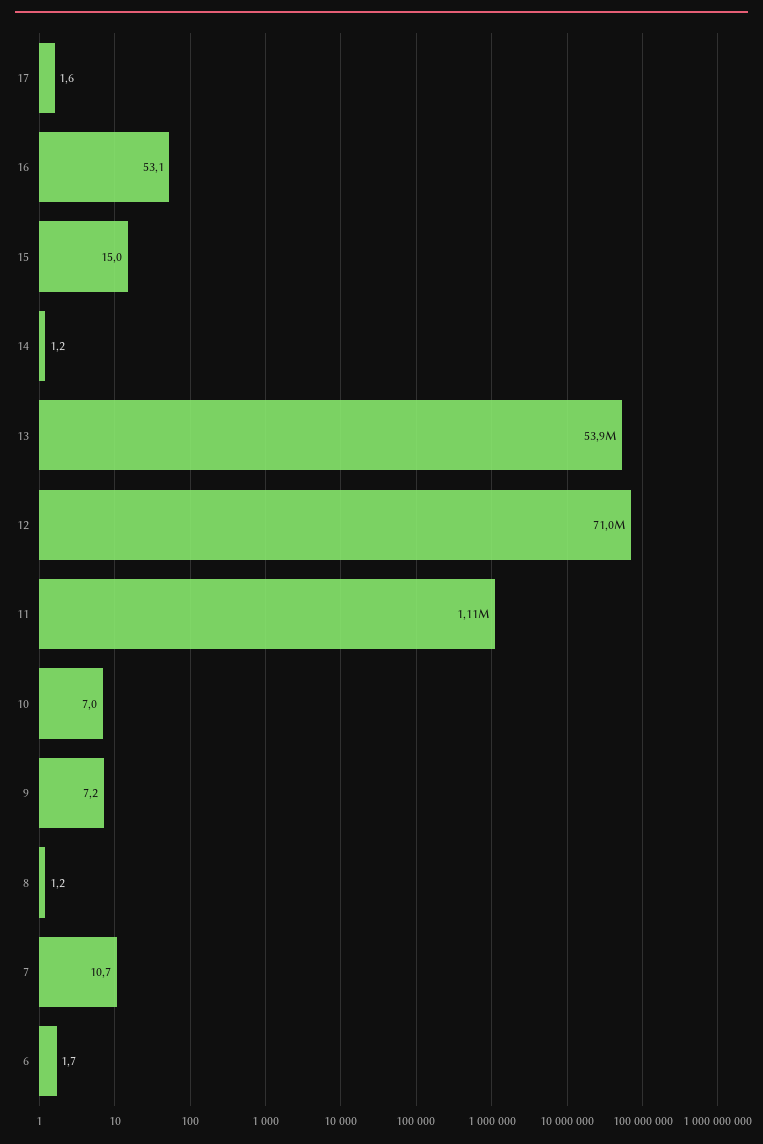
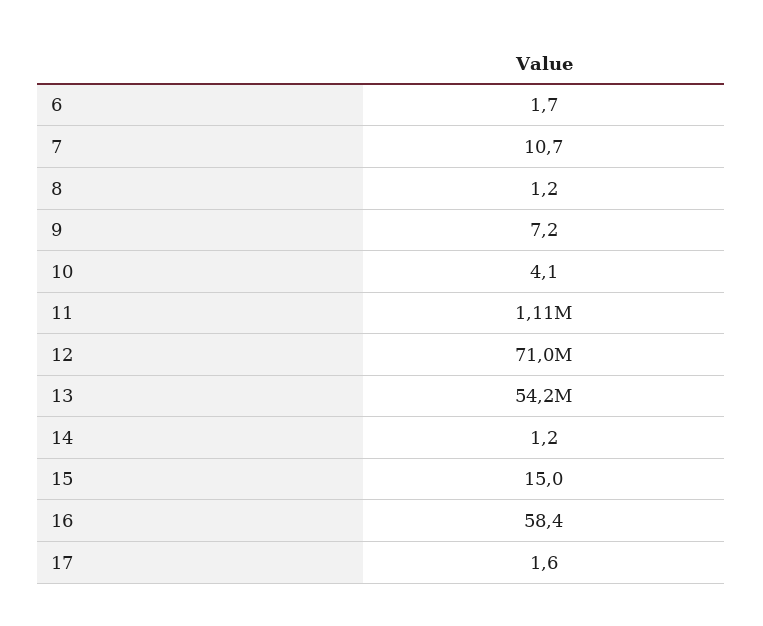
  {
    "17": 1.6,
-   "16": 53.1,
+   "16": 58.4,
    "15": 15,
    "14": 1.2,
-   "13": 53900000,
+   "13": 54200000,
    "12": 71000000,
    "11": 1110000,
-   "10": 7,
+   "10": 4.1,
    "9": 7.2,
    "8": 1.2,
    "7": 10.7,
    "6": 1.7
  }

